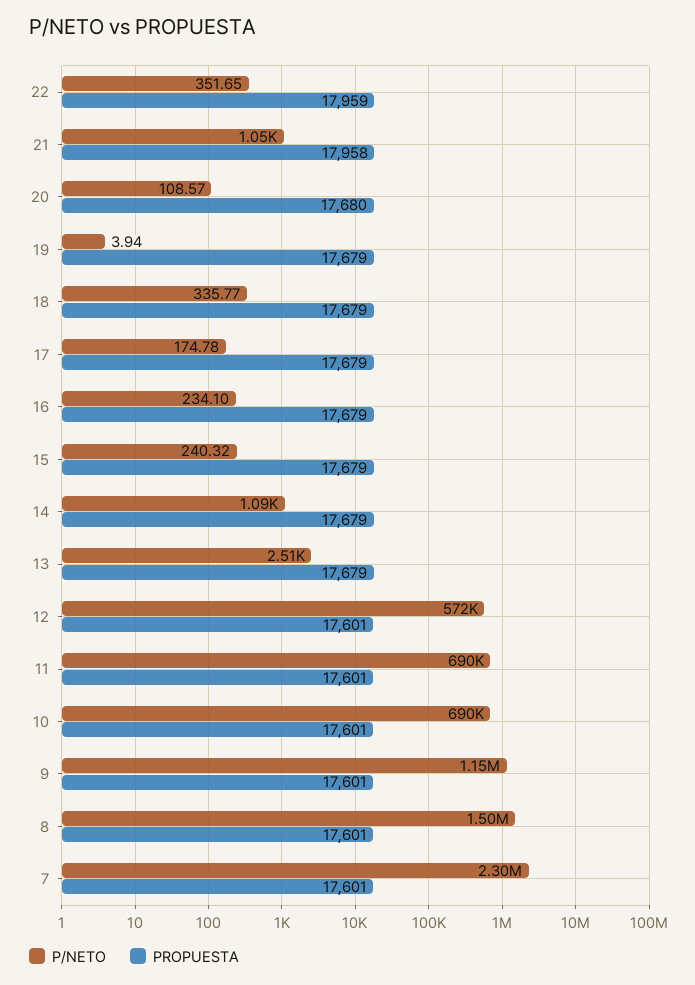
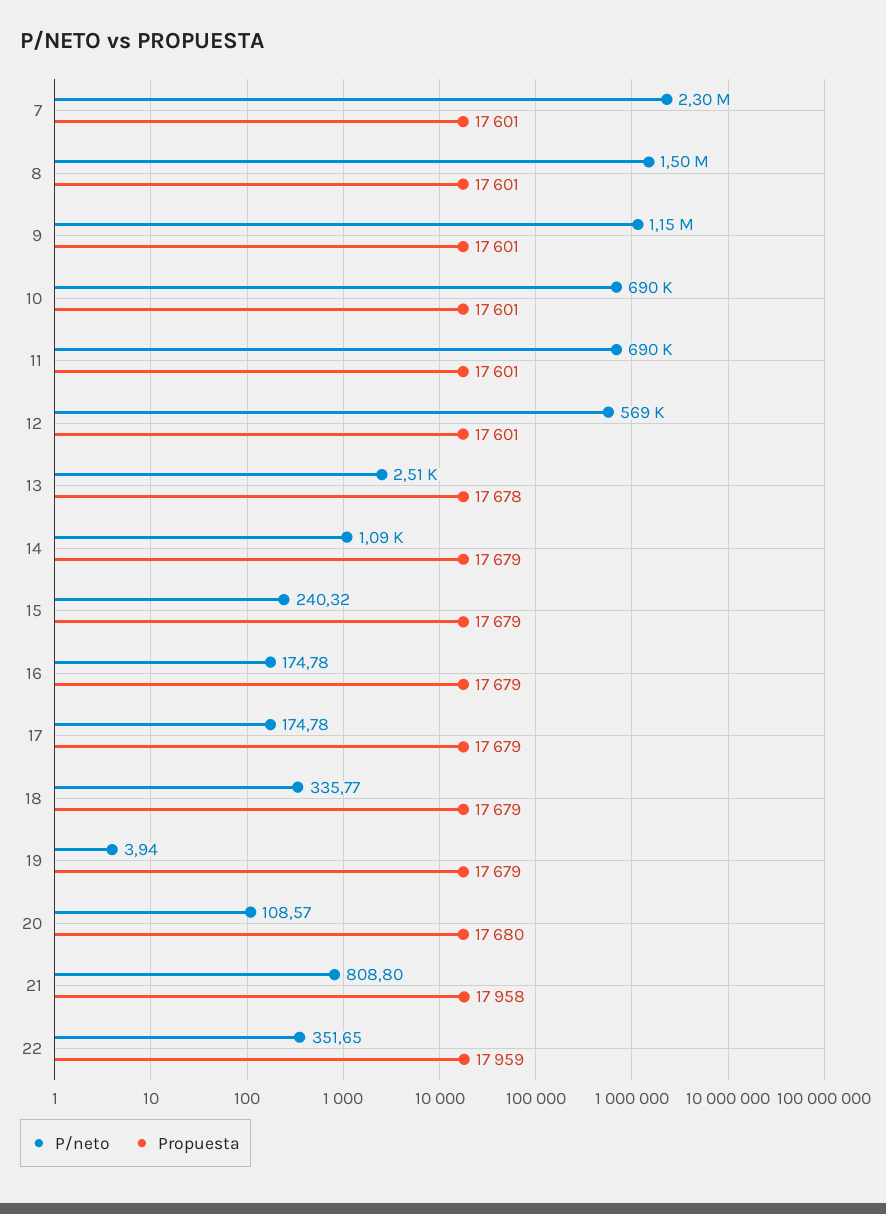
  {
    "P/NETO": {
      "22": 351.65,
-     "21": 1050,
+     "21": 808.8,
      "20": 108.57,
      "19": 3.94,
      "18": 335.77,
      "17": 174.78,
-     "16": 234.1,
+     "16": 174.78,
      "15": 240.32,
      "14": 1090,
      "13": 2510,
-     "12": 572000,
+     "12": 569000,
      "11": 690000,
      "10": 690000,
      "9": 1150000,
      "8": 1500000,
      "7": 2300000
    },
    "PROPUESTA": {
      "22": 17959,
      "21": 17958,
      "20": 17680,
      "19": 17679,
      "18": 17679,
      "17": 17679,
      "16": 17679,
      "15": 17679,
      "14": 17679,
-     "13": 17679,
+     "13": 17678,
      "12": 17601,
      "11": 17601,
      "10": 17601,
      "9": 17601,
      "8": 17601,
      "7": 17601
    }
  }

